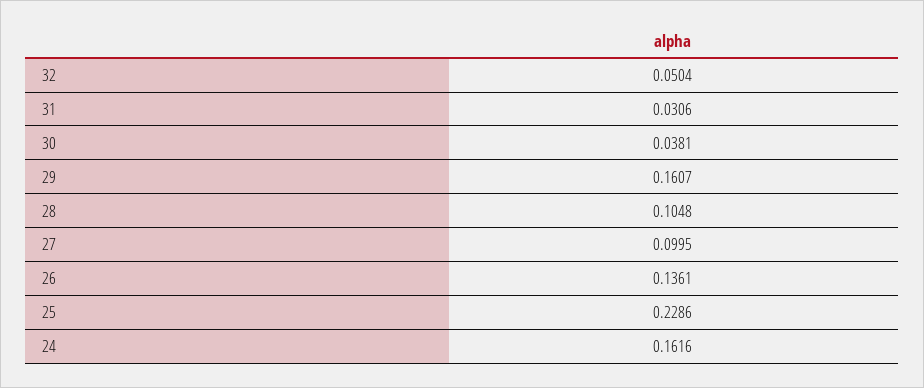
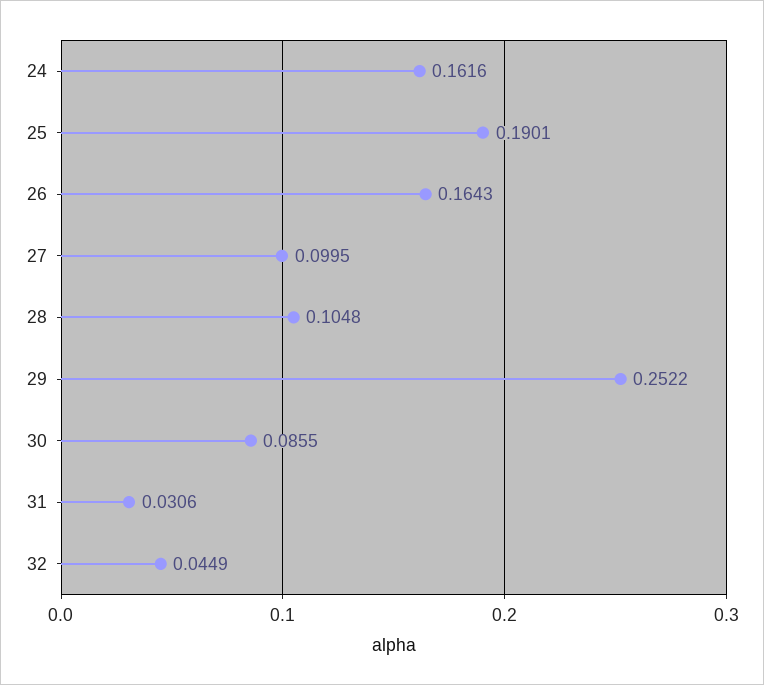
  {
-   "32": 0.0504,
+   "32": 0.0449,
    "31": 0.0306,
-   "30": 0.0381,
+   "30": 0.0855,
-   "29": 0.1607,
+   "29": 0.2522,
    "28": 0.1048,
    "27": 0.0995,
-   "26": 0.1361,
+   "26": 0.1643,
-   "25": 0.2286,
+   "25": 0.1901,
    "24": 0.1616
  }

